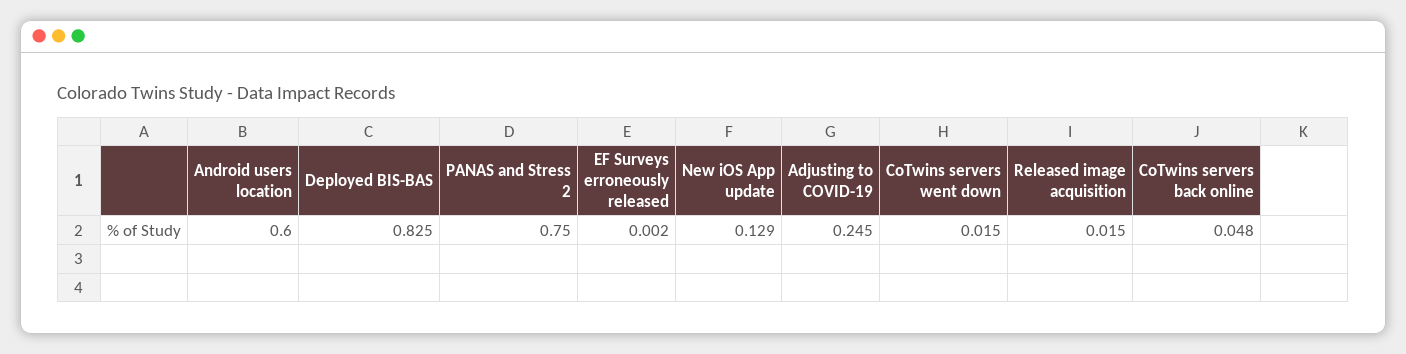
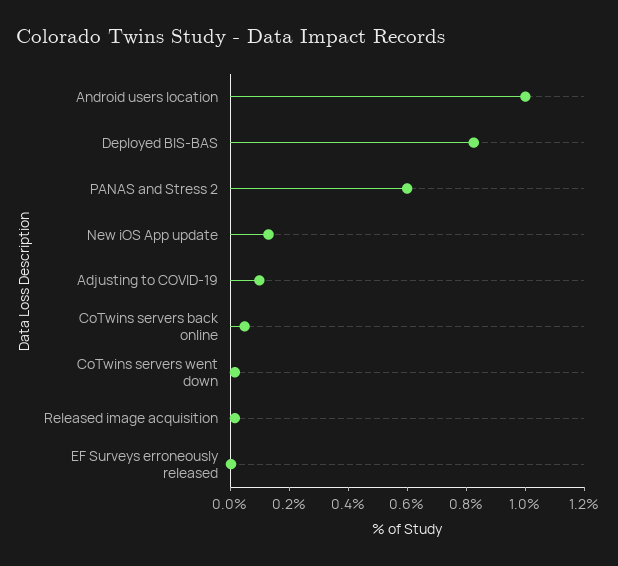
  {
-   "Android users location": 0.6,
+   "Android users location": 1,
    "Deployed BIS-BAS": 0.825,
-   "PANAS and Stress 2": 0.75,
+   "PANAS and Stress 2": 0.6,
    "EF Surveys erroneously released": 0.002,
    "New iOS App update": 0.129,
-   "Adjusting to COVID-19": 0.245,
+   "Adjusting to COVID-19": 0.1,
    "CoTwins servers went down": 0.015,
    "Released image acquisition": 0.015,
    "CoTwins servers back online": 0.048
  }

